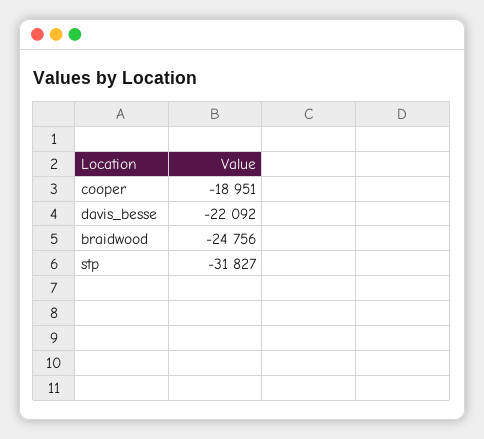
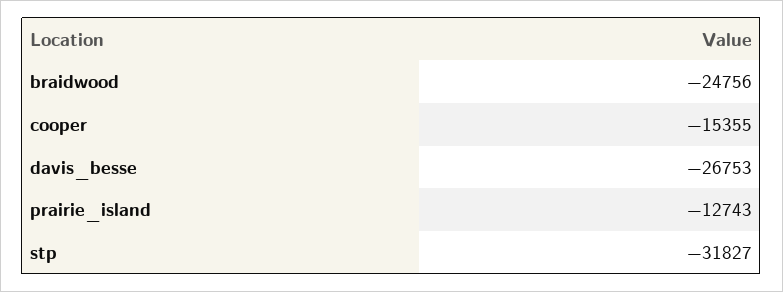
  {
-   "cooper": -18951,
+   "cooper": -15355,
-   "davis_besse": -22092,
+   "davis_besse": -26753,
    "braidwood": -24756,
-   "stp": -31827
+   "stp": -31827,
+   "prairie_island": -12743
  }

